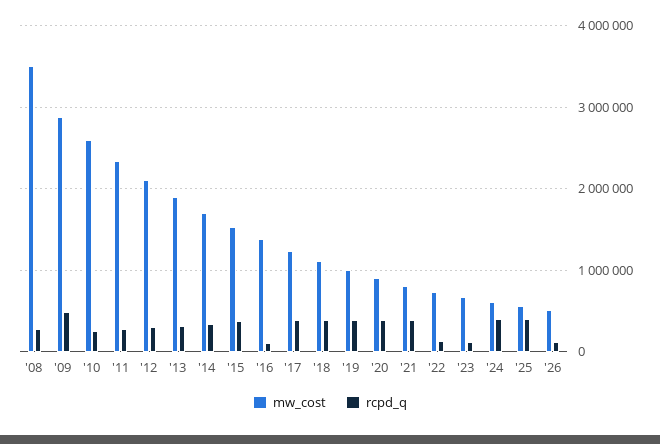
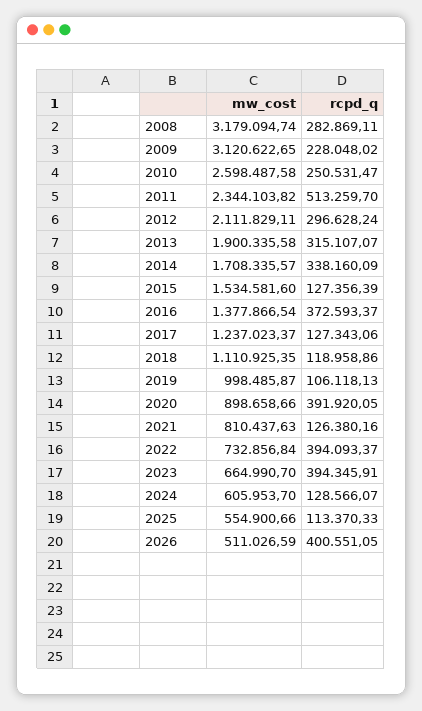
  {
    "mw_cost": {
-     "'08": 3500000,
+     "'08": 3179094.74,
-     "'09": 2900000,
+     "'09": 3120622.65,
      "'10": 2598487.58,
      "'11": 2344103.82,
      "'12": 2111829.11,
      "'13": 1900335.58,
      "'14": 1708335.57,
      "'15": 1534581.6,
      "'16": 1377866.54,
      "'17": 1237023.37,
      "'18": 1110925.35,
      "'19": 998485.87,
      "'20": 898658.66,
      "'21": 810437.63,
      "'22": 732856.84,
      "'23": 664990.7,
      "'24": 605953.7,
      "'25": 554900.66,
      "'26": 511026.59
    },
    "rcpd_q": {
      "'08": 282869.11,
-     "'09": 500000,
+     "'09": 228048.02,
      "'10": 250531.47,
-     "'11": 300000,
+     "'11": 513259.7,
      "'12": 296628.24,
      "'13": 315107.07,
      "'14": 338160.09,
-     "'15": 400000,
+     "'15": 127356.39,
-     "'16": 100000,
+     "'16": 372593.37,
-     "'17": 400000,
+     "'17": 127343.06,
-     "'18": 400000,
+     "'18": 118958.86,
-     "'19": 400000,
+     "'19": 106118.13,
      "'20": 391920.05,
-     "'21": 400000,
+     "'21": 126380.16,
-     "'22": 100000,
+     "'22": 394093.37,
-     "'23": 100000,
+     "'23": 394345.91,
-     "'24": 400000,
+     "'24": 128566.07,
-     "'25": 400000,
+     "'25": 113370.33,
-     "'26": 100000
+     "'26": 400551.05
    }
  }

